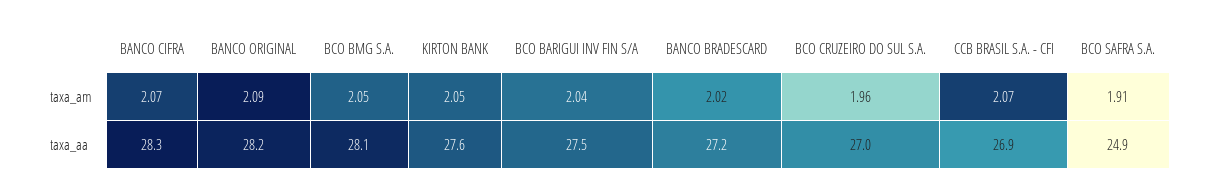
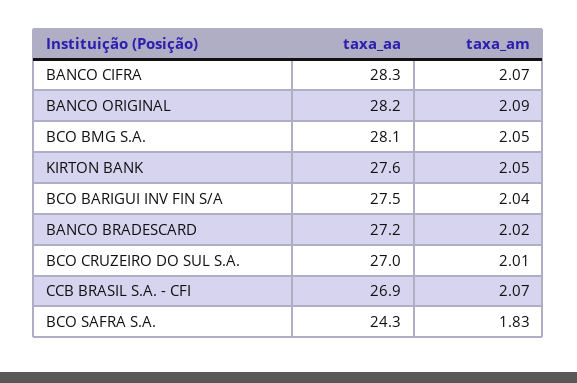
  {
    "BANCO CIFRA": {
      "taxa_am": 2.07,
      "taxa_aa": 28.3
    },
    "BANCO ORIGINAL": {
      "taxa_am": 2.09,
      "taxa_aa": 28.2
    },
    "BCO BMG S.A.": {
      "taxa_am": 2.05,
      "taxa_aa": 28.1
    },
    "KIRTON BANK": {
      "taxa_am": 2.05,
      "taxa_aa": 27.6
    },
    "BCO BARIGUI INV FIN S/A": {
      "taxa_am": 2.04,
      "taxa_aa": 27.5
    },
    "BANCO BRADESCARD": {
      "taxa_am": 2.02,
      "taxa_aa": 27.2
    },
    "BCO CRUZEIRO DO SUL S.A.": {
-     "taxa_am": 1.96,
+     "taxa_am": 2.01,
      "taxa_aa": 27
    },
    "CCB BRASIL S.A. - CFI": {
      "taxa_am": 2.07,
      "taxa_aa": 26.9
    },
    "BCO SAFRA S.A.": {
-     "taxa_am": 1.91,
+     "taxa_am": 1.83,
-     "taxa_aa": 24.9
+     "taxa_aa": 24.3
    }
  }

